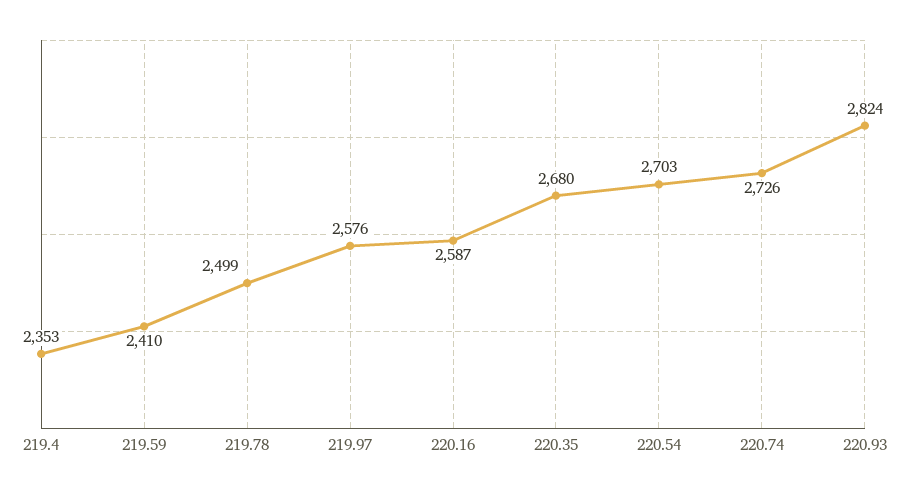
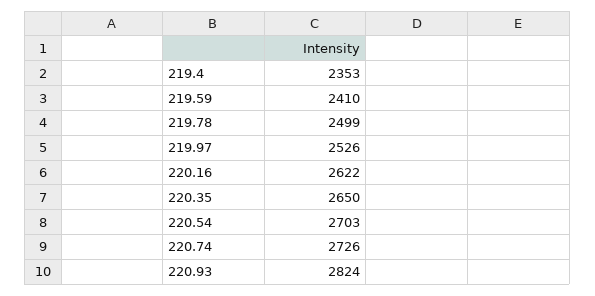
  {
    "219.4": 2353,
    "219.59": 2410,
    "219.78": 2499,
-   "219.97": 2576,
+   "219.97": 2526,
-   "220.16": 2587,
+   "220.16": 2622,
-   "220.35": 2680,
+   "220.35": 2650,
    "220.54": 2703,
    "220.74": 2726,
    "220.93": 2824
  }

